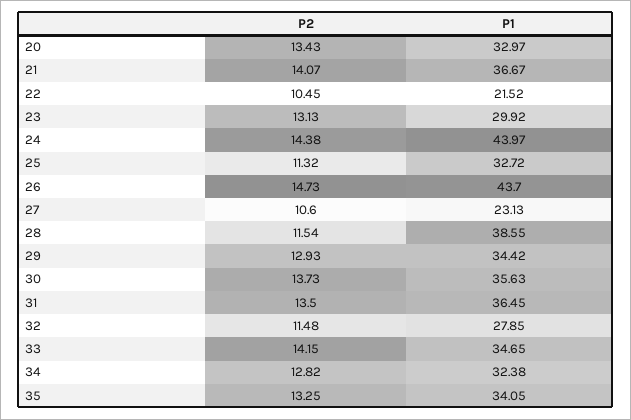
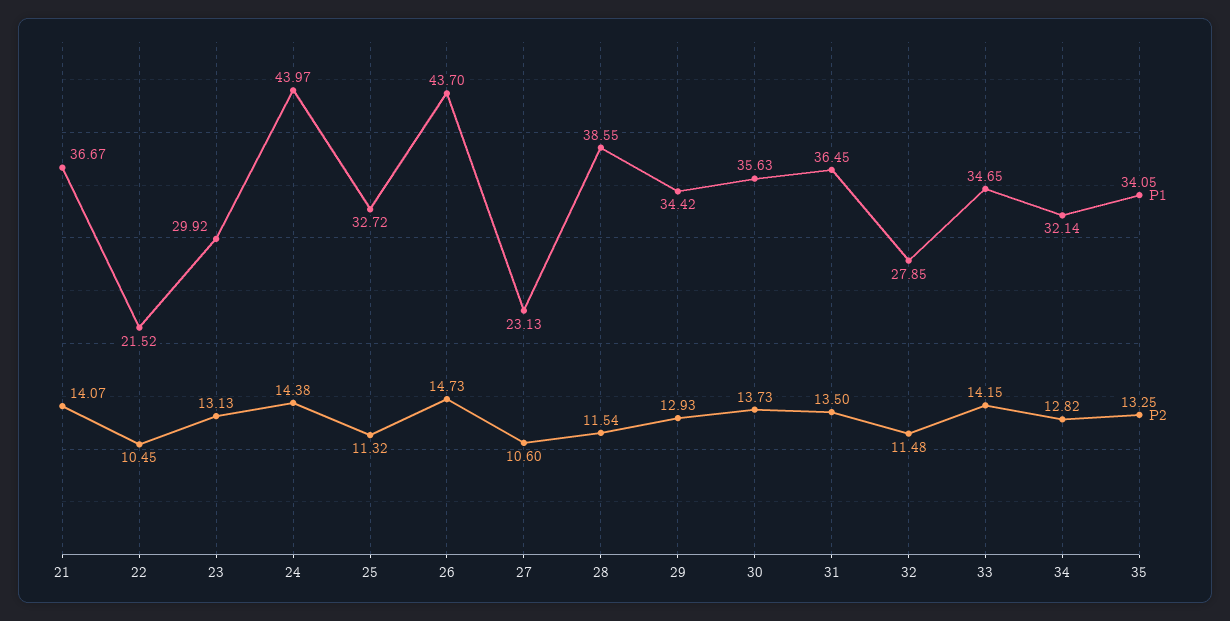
  {
    "P2": {
-     "20": 13.43,
      "21": 14.07,
      "22": 10.45,
      "23": 13.13,
      "24": 14.38,
      "25": 11.32,
      "26": 14.73,
      "27": 10.6,
      "28": 11.54,
      "29": 12.93,
      "30": 13.73,
      "31": 13.5,
      "32": 11.48,
      "33": 14.15,
      "34": 12.82,
      "35": 13.25
    },
    "P1": {
-     "20": 32.97,
      "21": 36.67,
      "22": 21.52,
      "23": 29.92,
      "24": 43.97,
      "25": 32.72,
      "26": 43.7,
      "27": 23.13,
      "28": 38.55,
      "29": 34.42,
      "30": 35.63,
      "31": 36.45,
      "32": 27.85,
      "33": 34.65,
-     "34": 32.38,
+     "34": 32.14,
      "35": 34.05
    }
  }

